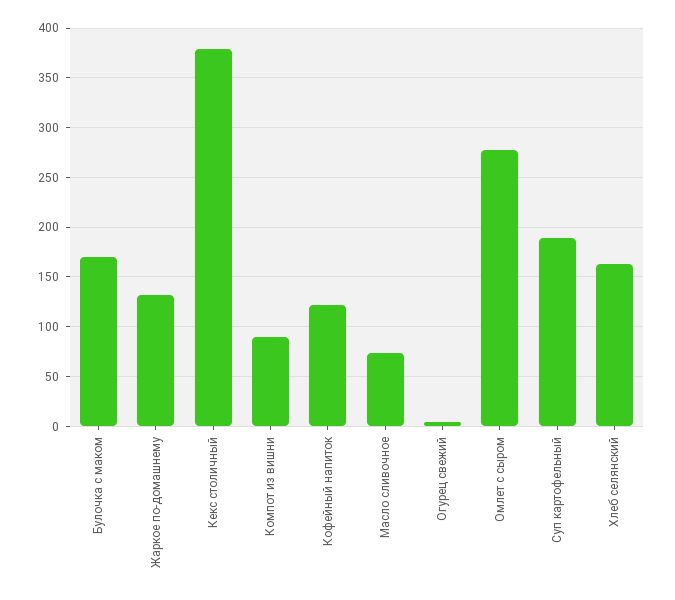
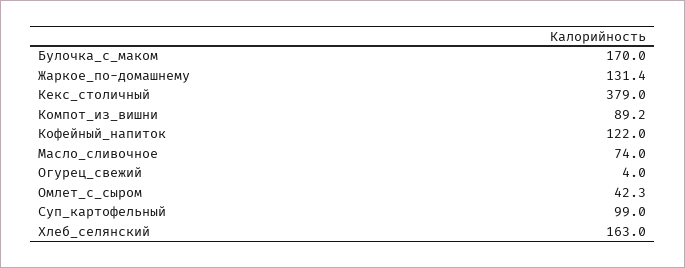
  {
    "Булочка с маком": 170,
    "Жаркое по-домашнему": 131.4,
    "Кекс столичный": 379,
    "Компот из вишни": 89.2,
    "Кофейный напиток": 122,
    "Масло сливочное": 74,
    "Огурец свежий": 4,
-   "Омлет с сыром": 280,
+   "Омлет с сыром": 42.3,
-   "Суп картофельный": 190,
+   "Суп картофельный": 99,
    "Хлеб селянский": 163
  }

